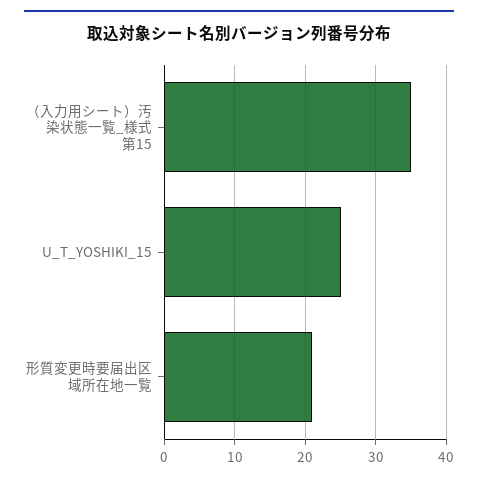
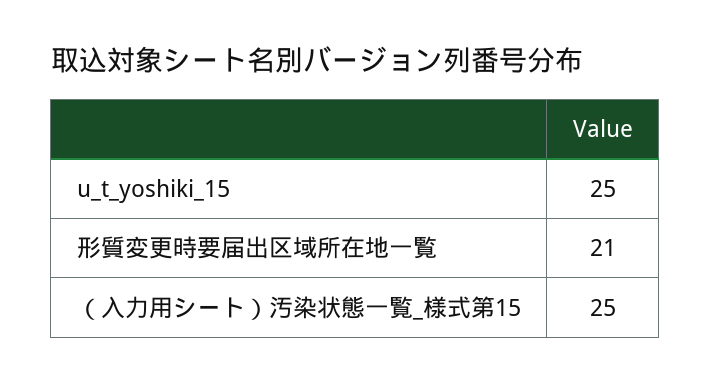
  {
-   "（入力用シート）汚染状態一覧_様式第15": 35,
+   "（入力用シート）汚染状態一覧_様式第15": 25,
    "U_T_YOSHIKI_15": 25,
    "形質変更時要届出区域所在地一覧": 21
  }

